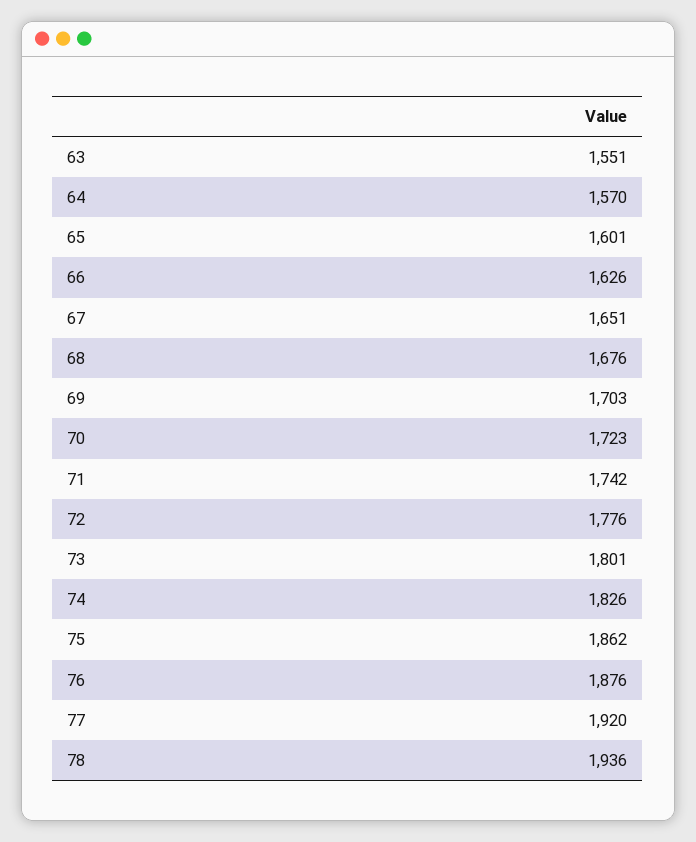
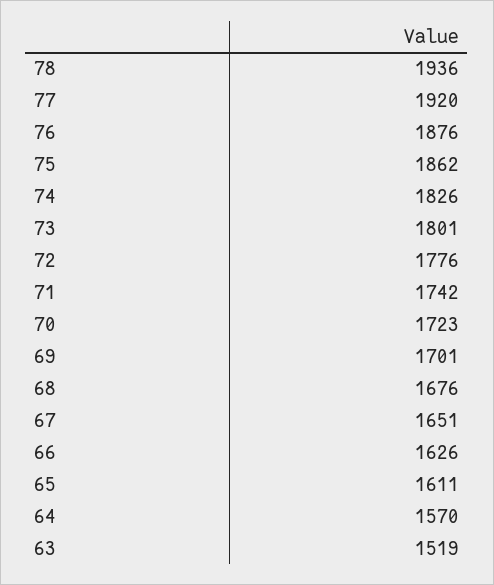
  {
-   "63": 1551,
+   "63": 1519,
    "64": 1570,
-   "65": 1601,
+   "65": 1611,
    "66": 1626,
    "67": 1651,
    "68": 1676,
-   "69": 1703,
+   "69": 1701,
    "70": 1723,
    "71": 1742,
    "72": 1776,
    "73": 1801,
    "74": 1826,
    "75": 1862,
    "76": 1876,
    "77": 1920,
    "78": 1936
  }

